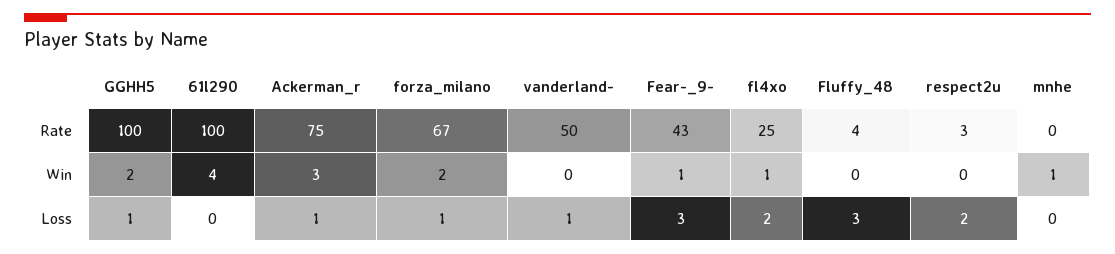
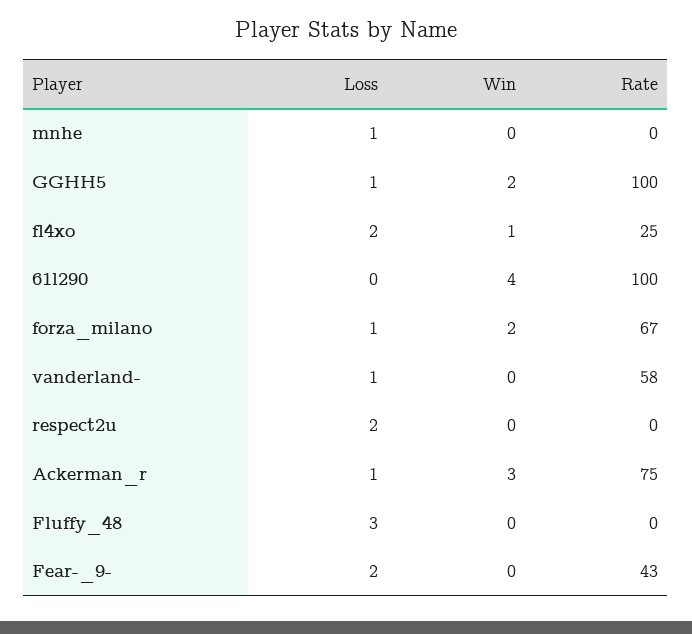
  {
    "GGHH5": {
      "Rate": 100,
      "Win": 2,
      "Loss": 1
    },
    "61l290": {
      "Rate": 100,
      "Win": 4,
      "Loss": 0
    },
    "Ackerman_r": {
      "Rate": 75,
      "Win": 3,
      "Loss": 1
    },
    "forza_milano": {
      "Rate": 67,
      "Win": 2,
      "Loss": 1
    },
    "vanderland-": {
-     "Rate": 50,
+     "Rate": 58,
      "Win": 0,
      "Loss": 1
    },
    "Fear-_9-": {
      "Rate": 43,
-     "Win": 1,
+     "Win": 0,
-     "Loss": 3
+     "Loss": 2
    },
    "fl4xo": {
      "Rate": 25,
      "Win": 1,
      "Loss": 2
    },
    "Fluffy_48": {
-     "Rate": 4,
+     "Rate": 0,
      "Win": 0,
      "Loss": 3
    },
    "respect2u": {
-     "Rate": 3,
+     "Rate": 0,
      "Win": 0,
      "Loss": 2
    },
    "mnhe": {
      "Rate": 0,
-     "Win": 1,
+     "Win": 0,
-     "Loss": 0
+     "Loss": 1
    }
  }

